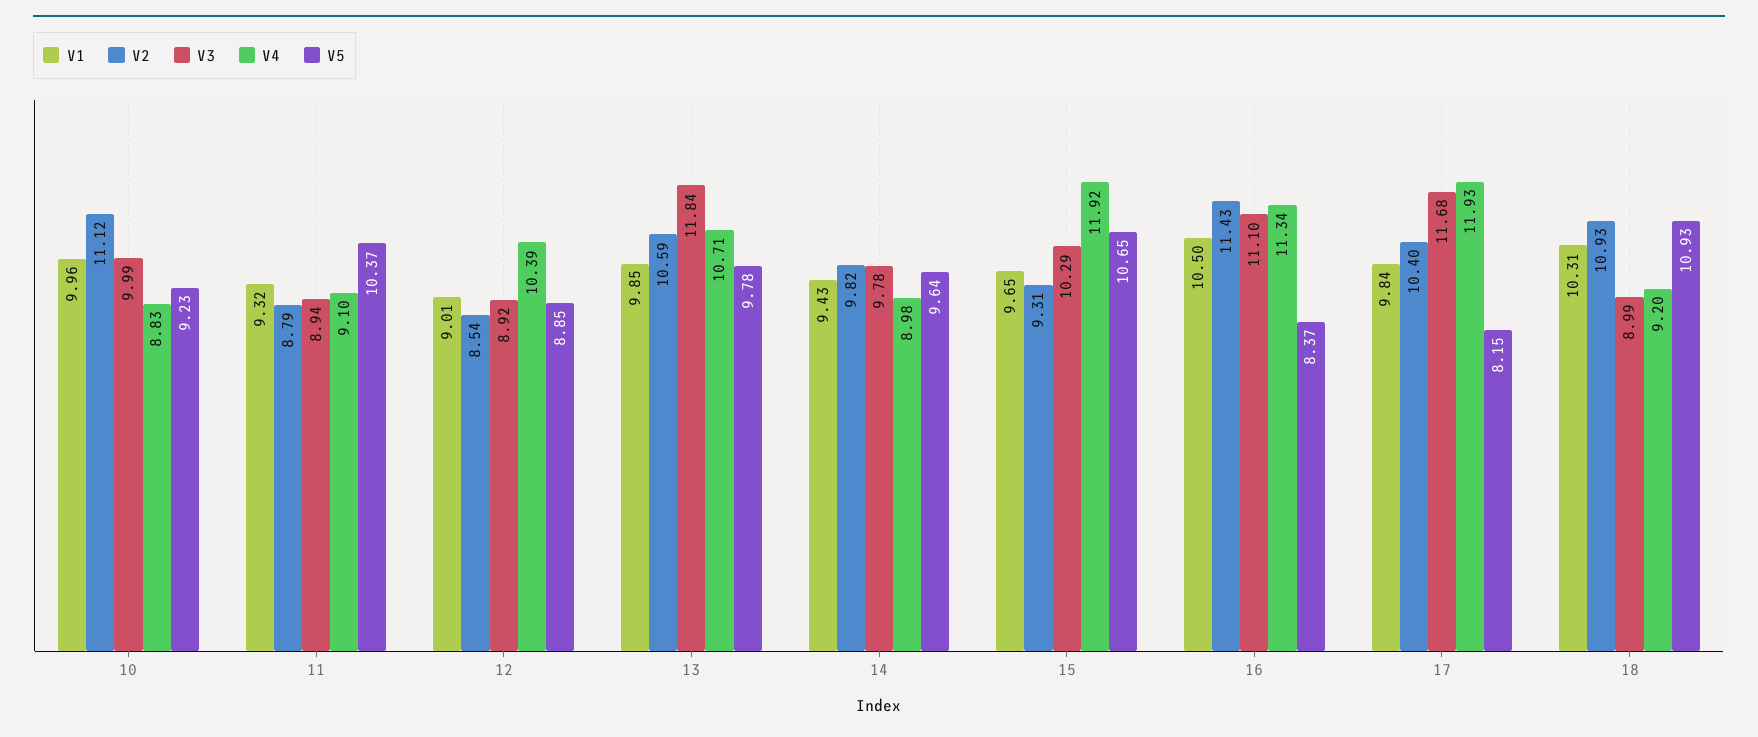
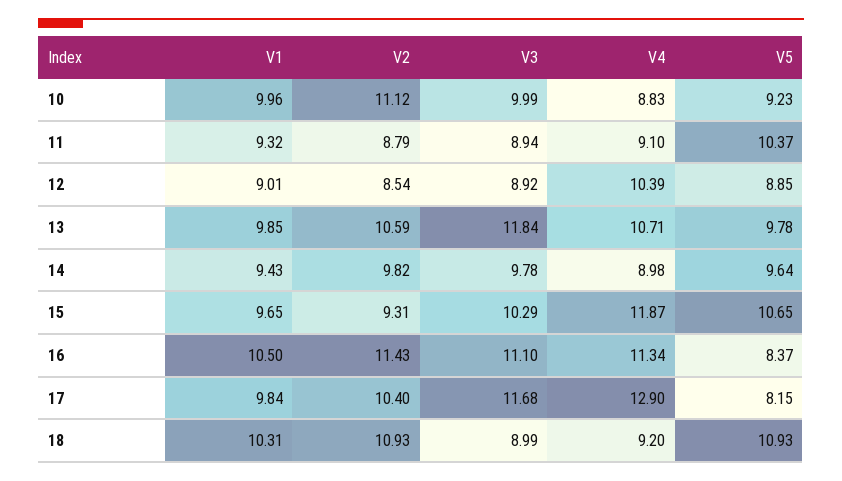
  {
    "V1": {
      "10": 9.96,
      "11": 9.32,
      "12": 9.01,
      "13": 9.85,
      "14": 9.43,
      "15": 9.65,
      "16": 10.5,
      "17": 9.84,
      "18": 10.31
    },
    "V2": {
      "10": 11.12,
      "11": 8.79,
      "12": 8.54,
      "13": 10.59,
      "14": 9.82,
      "15": 9.31,
      "16": 11.43,
      "17": 10.4,
      "18": 10.93
    },
    "V3": {
      "10": 9.99,
      "11": 8.94,
      "12": 8.92,
      "13": 11.84,
      "14": 9.78,
      "15": 10.29,
      "16": 11.1,
      "17": 11.68,
      "18": 8.99
    },
    "V4": {
      "10": 8.83,
      "11": 9.1,
      "12": 10.39,
      "13": 10.71,
      "14": 8.98,
-     "15": 11.92,
+     "15": 11.87,
      "16": 11.34,
-     "17": 11.93,
+     "17": 12.9,
      "18": 9.2
    },
    "V5": {
      "10": 9.23,
      "11": 10.37,
      "12": 8.85,
      "13": 9.78,
      "14": 9.64,
      "15": 10.65,
      "16": 8.37,
      "17": 8.15,
      "18": 10.93
    }
  }

